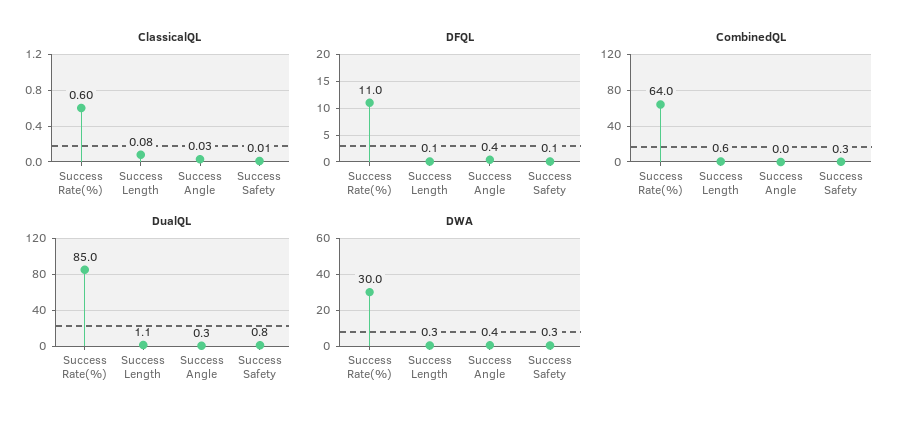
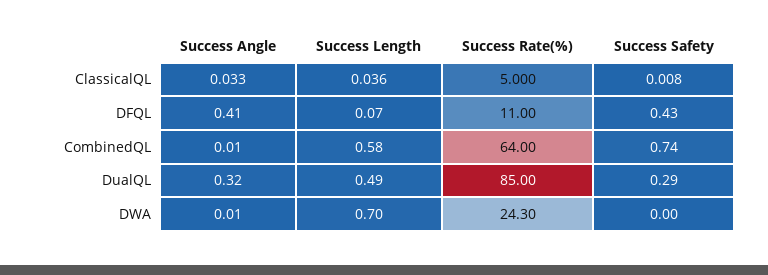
  {
    "ClassicalQL": {
-     "Success Rate(%)": 0.6,
+     "Success Rate(%)": 5,
-     "Success Length": 0.08,
+     "Success Length": 0.036,
      "Success Angle": 0.033,
      "Success Safety": 0.008
    },
    "DFQL": {
      "Success Rate(%)": 11,
      "Success Length": 0.07,
      "Success Angle": 0.41,
-     "Success Safety": 0.1
+     "Success Safety": 0.43
    },
    "CombinedQL": {
      "Success Rate(%)": 64,
      "Success Length": 0.58,
      "Success Angle": 0.01,
-     "Success Safety": 0.3
+     "Success Safety": 0.74
    },
    "DualQL": {
      "Success Rate(%)": 85,
-     "Success Length": 1.1,
+     "Success Length": 0.49,
      "Success Angle": 0.32,
-     "Success Safety": 0.8
+     "Success Safety": 0.29
    },
    "DWA": {
-     "Success Rate(%)": 30,
+     "Success Rate(%)": 24.3,
-     "Success Length": 0.3,
+     "Success Length": 0.7,
-     "Success Angle": 0.4,
+     "Success Angle": 0.01,
-     "Success Safety": 0.3
+     "Success Safety": 0
    }
  }

